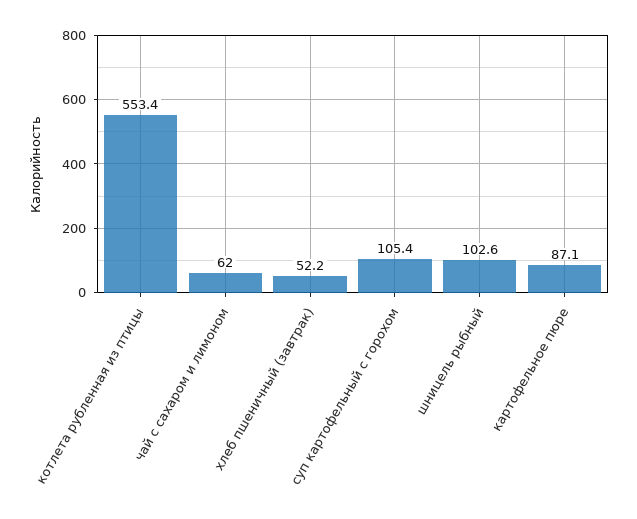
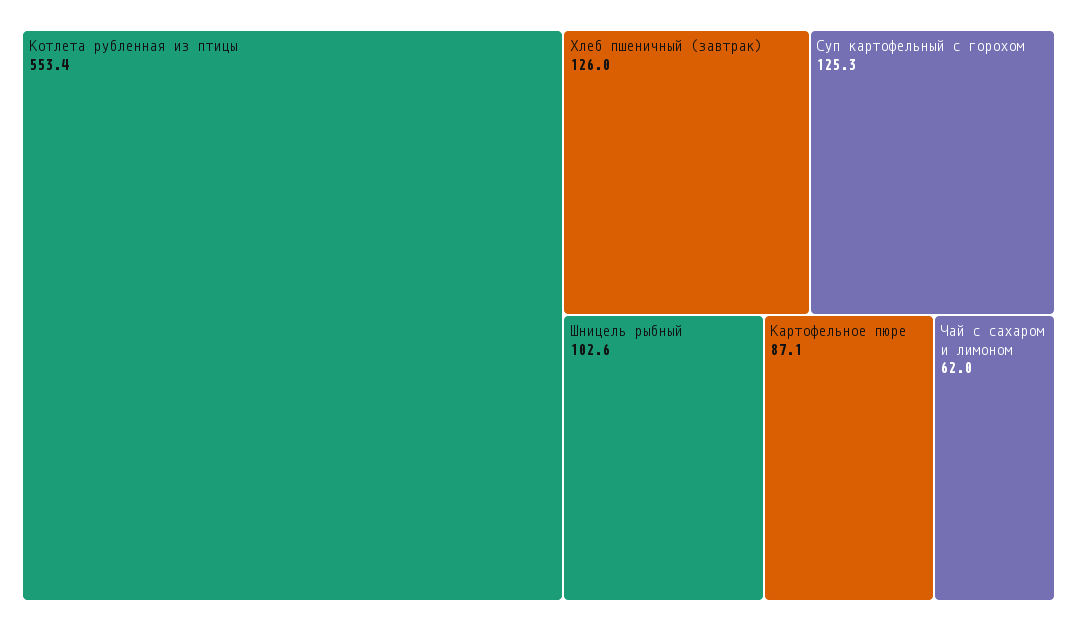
  {
    "котлета рубленная из птицы": 553.4,
    "чай с сахаром и лимоном": 62,
-   "хлеб пшеничный (завтрак)": 52.2,
+   "хлеб пшеничный (завтрак)": 126,
-   "суп картофельный с горохом": 105.4,
+   "суп картофельный с горохом": 125.3,
    "шницель рыбный": 102.6,
    "картофельное пюре": 87.1
  }

